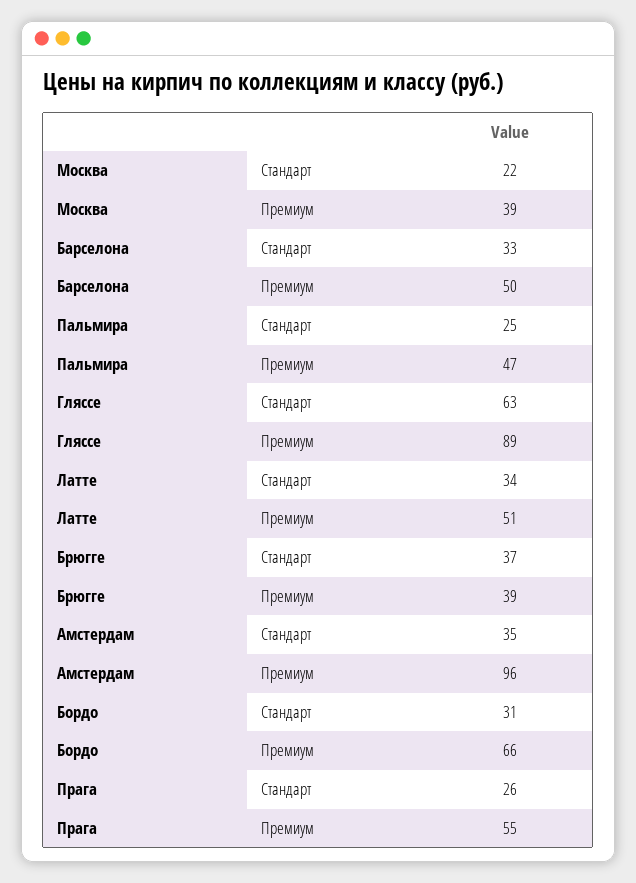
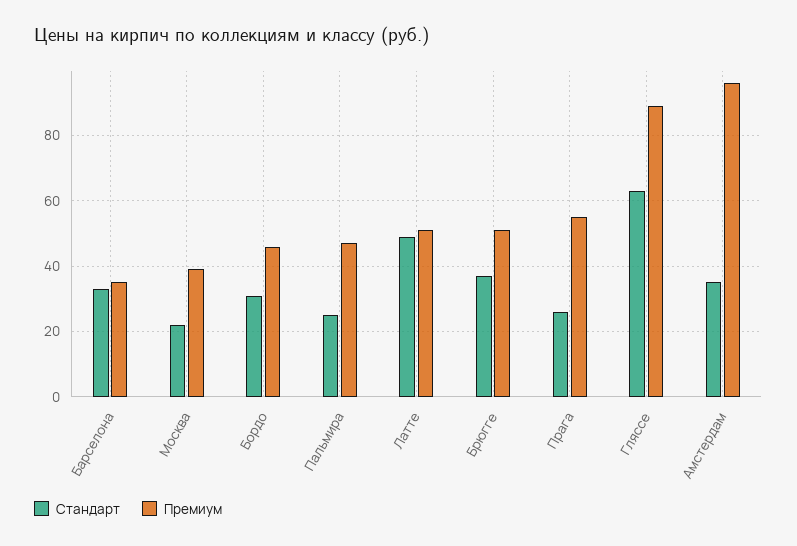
  {
    "Стандарт": {
      "Москва": 22,
      "Барселона": 33,
      "Пальмира": 25,
      "Гляссе": 63,
-     "Латте": 34,
+     "Латте": 50,
      "Брюгге": 37,
      "Амстердам": 35,
      "Бордо": 31,
      "Прага": 26
    },
    "Премиум": {
      "Москва": 39,
-     "Барселона": 50,
+     "Барселона": 35,
      "Пальмира": 47,
      "Гляссе": 89,
      "Латте": 51,
-     "Брюгге": 39,
+     "Брюгге": 50,
      "Амстердам": 96,
-     "Бордо": 66,
+     "Бордо": 45,
      "Прага": 55
    }
  }

